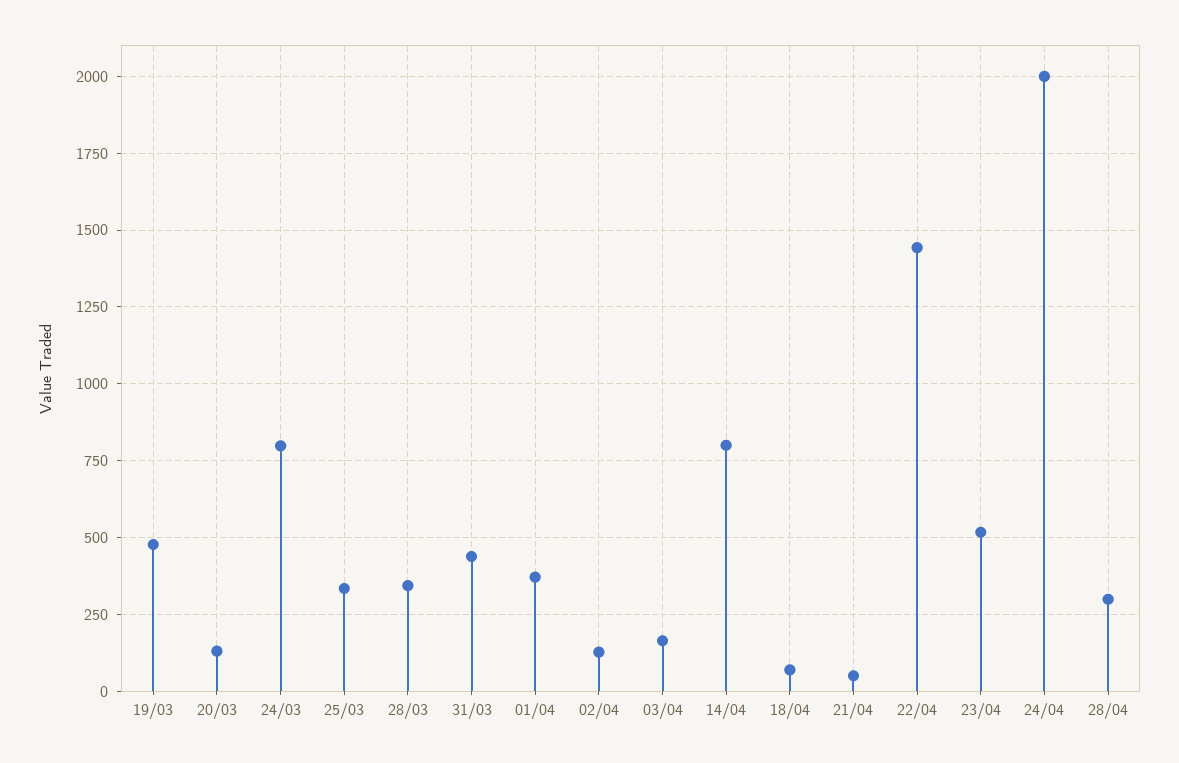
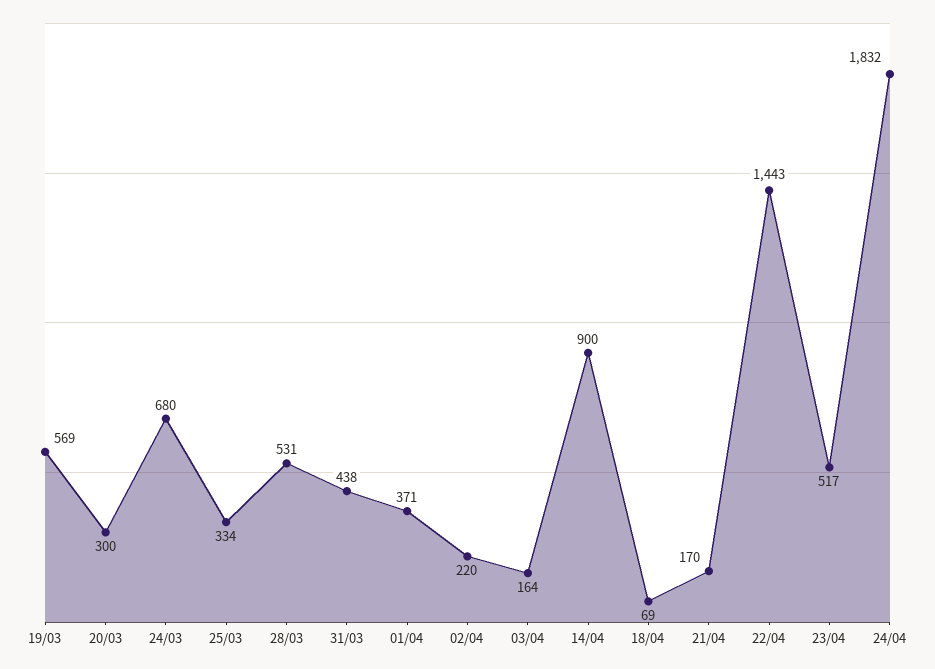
  {
-   "19/03": 475,
+   "19/03": 569,
-   "20/03": 125,
+   "20/03": 300,
-   "24/03": 800,
+   "24/03": 680,
    "25/03": 334,
-   "28/03": 350,
+   "28/03": 531,
    "31/03": 438,
    "01/04": 371,
-   "02/04": 125,
+   "02/04": 220,
    "03/04": 164,
-   "14/04": 800,
+   "14/04": 900,
    "18/04": 69,
-   "21/04": 50,
+   "21/04": 170,
    "22/04": 1443,
    "23/04": 517,
-   "24/04": 2000,
+   "24/04": 1832
-   "28/04": 300
  }

